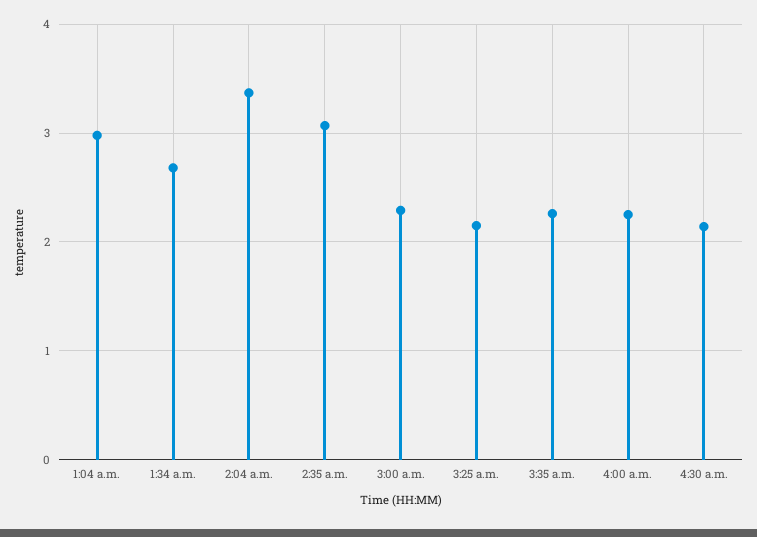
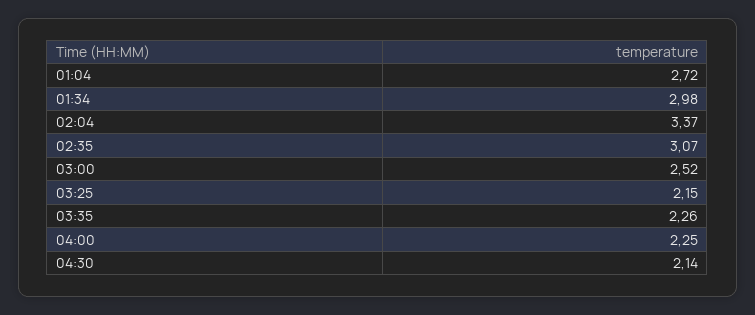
  {
-   "1:04 a.m.": 3,
+   "1:04 a.m.": 2.72,
-   "1:34 a.m.": 2.7,
+   "1:34 a.m.": 2.98,
    "2:04 a.m.": 3.37,
    "2:35 a.m.": 3.07,
-   "3:00 a.m.": 2.3,
+   "3:00 a.m.": 2.52,
    "3:25 a.m.": 2.15,
    "3:35 a.m.": 2.26,
    "4:00 a.m.": 2.25,
    "4:30 a.m.": 2.14
  }

